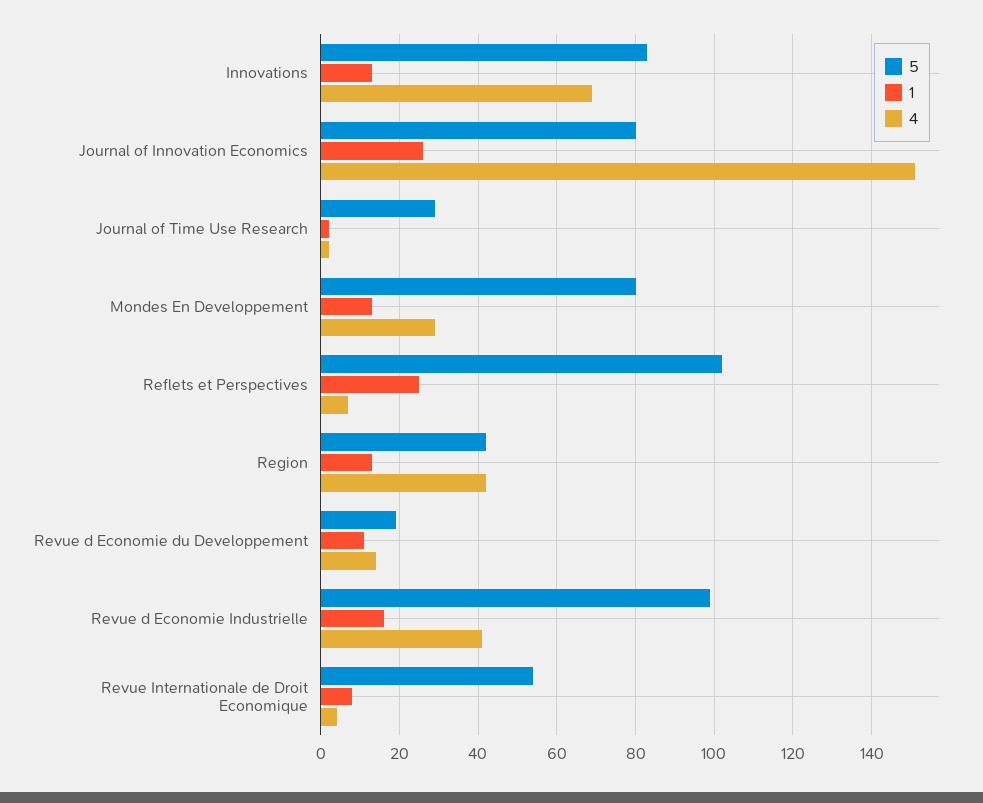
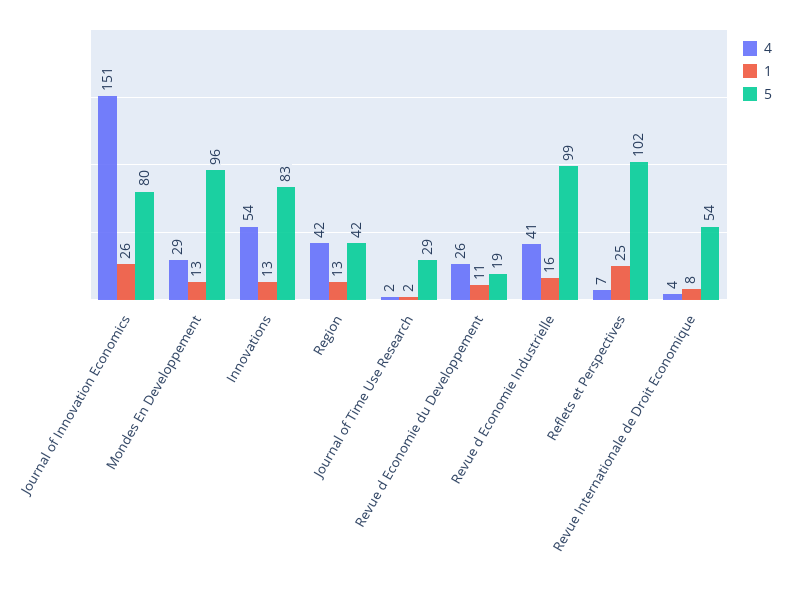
  {
    "5": {
      "Innovations": 83,
      "Journal of Innovation Economics": 80,
      "Journal of Time Use Research": 29,
-     "Mondes En Developpement": 80,
+     "Mondes En Developpement": 96,
      "Reflets et Perspectives": 102,
      "Region": 42,
      "Revue d Economie du Developpement": 19,
      "Revue d Economie Industrielle": 99,
      "Revue Internationale de Droit Economique": 54
    },
    "1": {
      "Innovations": 13,
      "Journal of Innovation Economics": 26,
      "Journal of Time Use Research": 2,
      "Mondes En Developpement": 13,
      "Reflets et Perspectives": 25,
      "Region": 13,
      "Revue d Economie du Developpement": 11,
      "Revue d Economie Industrielle": 16,
      "Revue Internationale de Droit Economique": 8
    },
    "4": {
-     "Innovations": 70,
+     "Innovations": 54,
      "Journal of Innovation Economics": 151,
      "Journal of Time Use Research": 2,
      "Mondes En Developpement": 29,
      "Reflets et Perspectives": 7,
      "Region": 42,
-     "Revue d Economie du Developpement": 15,
+     "Revue d Economie du Developpement": 26,
      "Revue d Economie Industrielle": 41,
      "Revue Internationale de Droit Economique": 4
    }
  }

